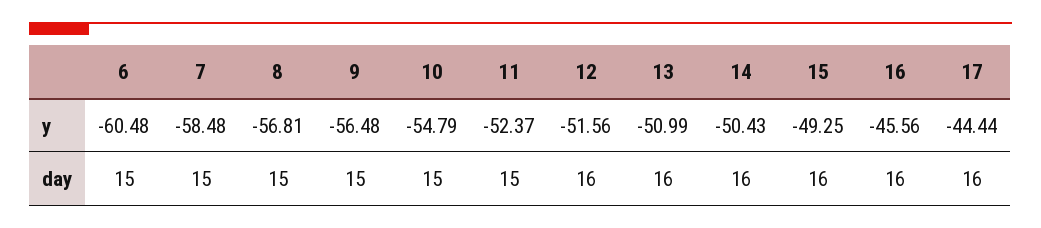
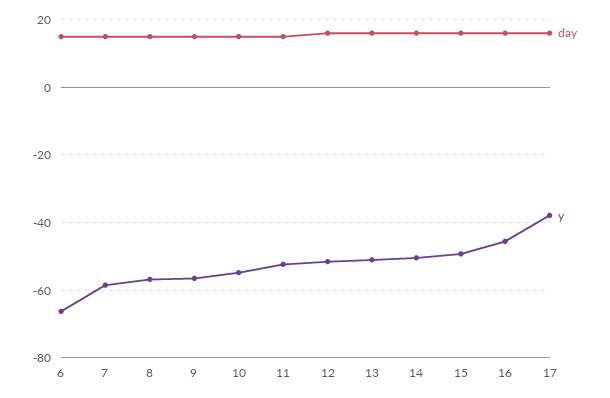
  {
    "y": {
-     "6": -60.48,
+     "6": -66,
      "7": -58.48,
      "8": -56.81,
      "9": -56.48,
      "10": -54.79,
      "11": -52.37,
      "12": -51.56,
      "13": -50.99,
      "14": -50.43,
      "15": -49.25,
      "16": -45.56,
-     "17": -44.44
+     "17": -38
    },
    "day": {
      "6": 15,
      "7": 15,
      "8": 15,
      "9": 15,
      "10": 15,
      "11": 15,
      "12": 16,
      "13": 16,
      "14": 16,
      "15": 16,
      "16": 16,
      "17": 16
    }
  }

